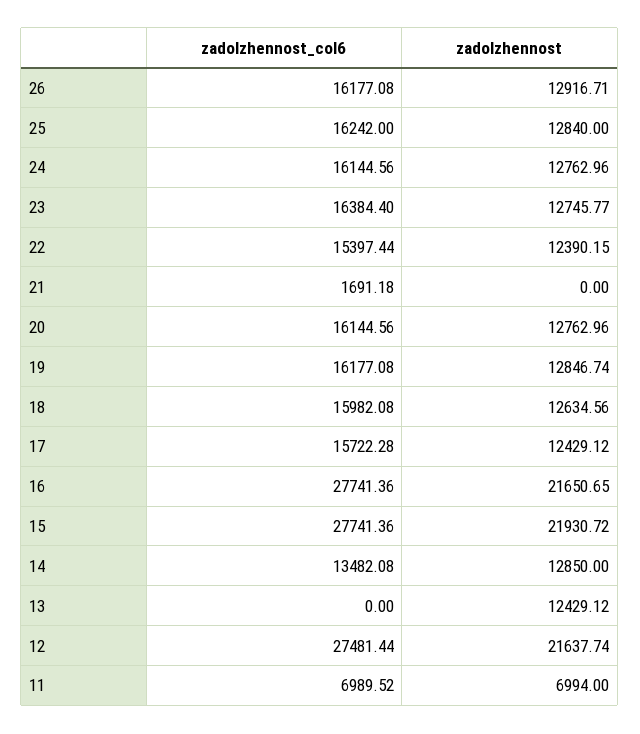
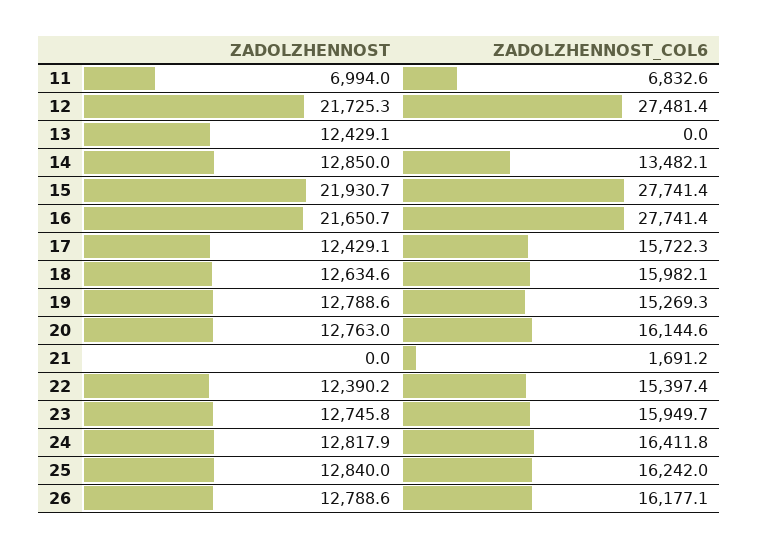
  {
    "zadolzhennost_col6": {
      "26": 16177.08,
      "25": 16242,
-     "24": 16144.56,
+     "24": 16411.8,
-     "23": 16384.4,
+     "23": 15949.7,
      "22": 15397.44,
      "21": 1691.18,
      "20": 16144.56,
-     "19": 16177.08,
+     "19": 15269.3,
      "18": 15982.08,
      "17": 15722.28,
      "16": 27741.36,
      "15": 27741.36,
      "14": 13482.08,
      "13": 0,
      "12": 27481.44,
-     "11": 6989.52
+     "11": 6832.6
    },
    "zadolzhennost": {
-     "26": 12916.71,
+     "26": 12788.6,
      "25": 12840,
-     "24": 12762.96,
+     "24": 12817.9,
      "23": 12745.77,
      "22": 12390.15,
      "21": 0,
      "20": 12762.96,
-     "19": 12846.74,
+     "19": 12788.6,
      "18": 12634.56,
      "17": 12429.12,
      "16": 21650.65,
      "15": 21930.72,
      "14": 12850,
      "13": 12429.12,
-     "12": 21637.74,
+     "12": 21725.3,
      "11": 6994
    }
  }

